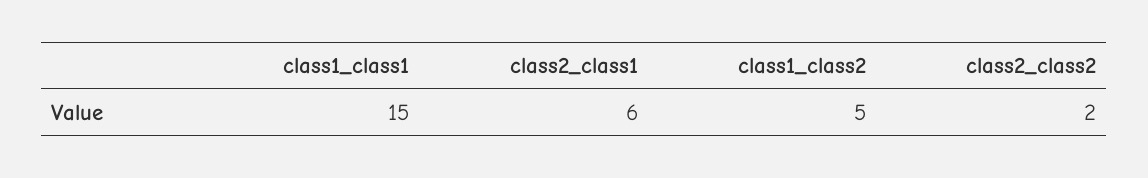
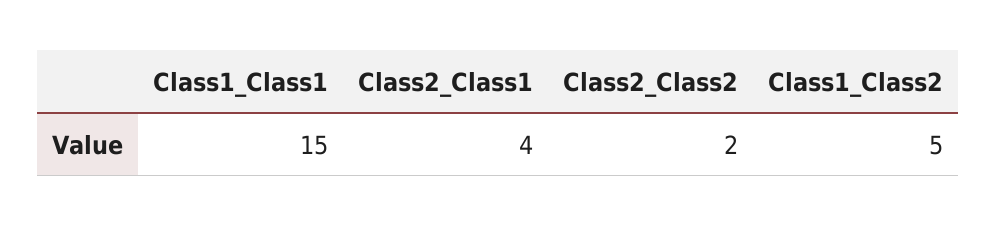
  {
    "class1_class1": 15,
-   "class2_class1": 6,
+   "class2_class1": 4,
    "class1_class2": 5,
    "class2_class2": 2
  }

